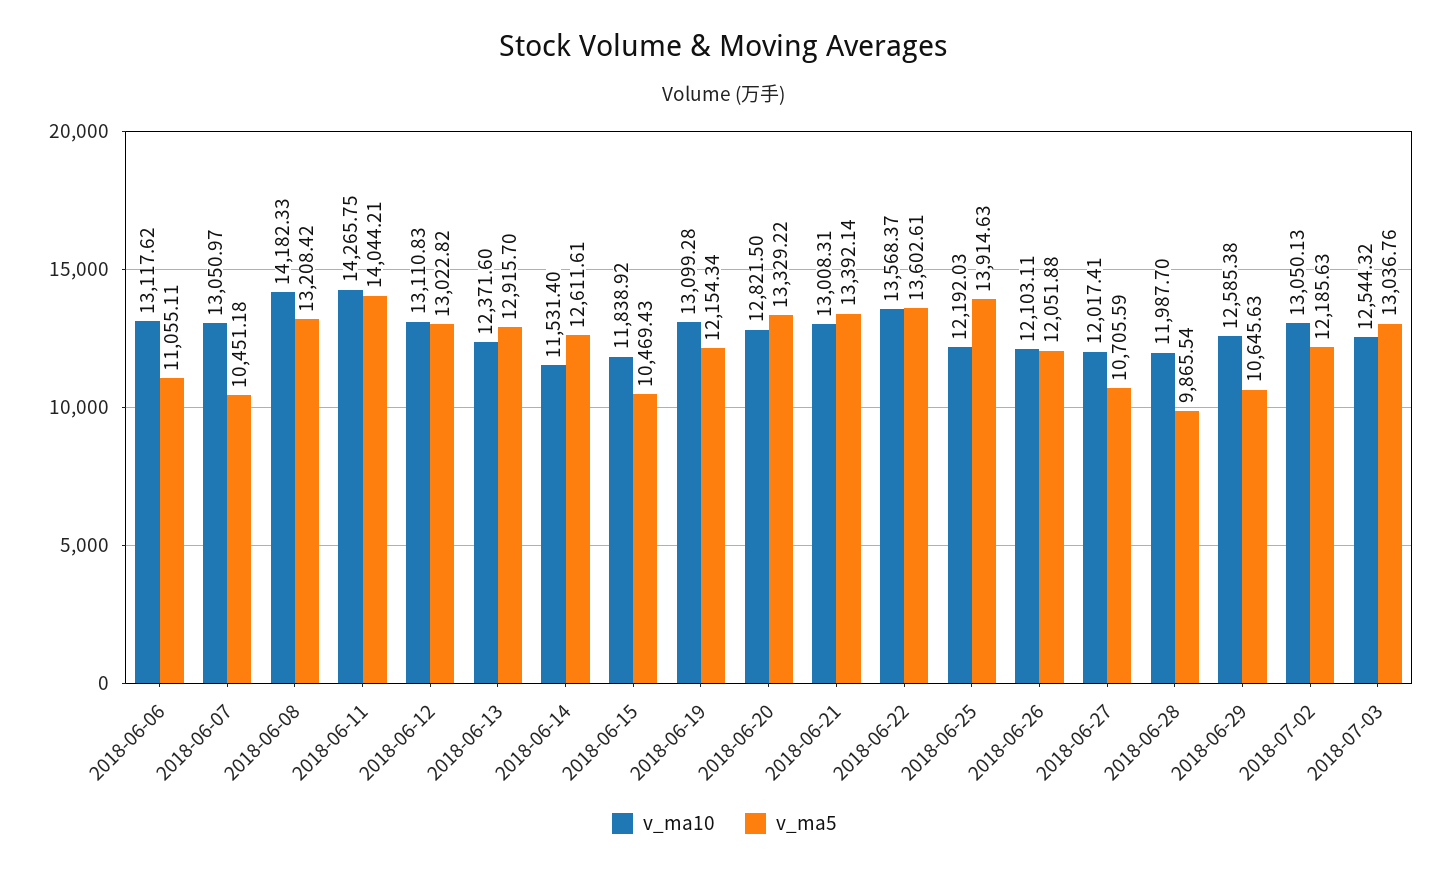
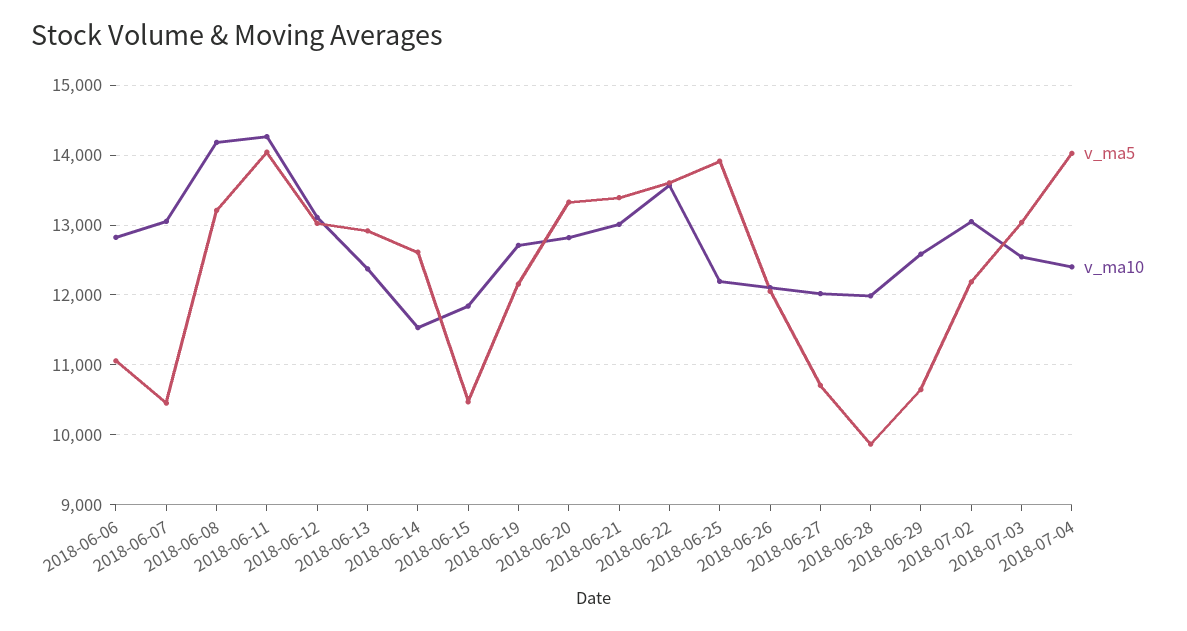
  {
    "v_ma10": {
-     "2018-06-06": 13117.62,
+     "2018-06-06": 12800,
      "2018-06-07": 13050.97,
      "2018-06-08": 14182.33,
      "2018-06-11": 14265.75,
      "2018-06-12": 13110.83,
      "2018-06-13": 12371.6,
      "2018-06-14": 11531.4,
      "2018-06-15": 11838.92,
-     "2018-06-19": 13099.28,
+     "2018-06-19": 12700,
      "2018-06-20": 12821.5,
      "2018-06-21": 13008.31,
      "2018-06-22": 13568.37,
      "2018-06-25": 12192.03,
      "2018-06-26": 12103.11,
      "2018-06-27": 12017.41,
      "2018-06-28": 11987.7,
      "2018-06-29": 12585.38,
      "2018-07-02": 13050.13,
-     "2018-07-03": 12544.32
+     "2018-07-03": 12544.32,
+     "2018-07-04": 12400
    },
    "v_ma5": {
      "2018-06-06": 11055.11,
      "2018-06-07": 10451.18,
      "2018-06-08": 13208.42,
      "2018-06-11": 14044.21,
      "2018-06-12": 13022.82,
      "2018-06-13": 12915.7,
      "2018-06-14": 12611.61,
      "2018-06-15": 10469.43,
      "2018-06-19": 12154.34,
      "2018-06-20": 13329.22,
      "2018-06-21": 13392.14,
      "2018-06-22": 13602.61,
      "2018-06-25": 13914.63,
      "2018-06-26": 12051.88,
      "2018-06-27": 10705.59,
      "2018-06-28": 9865.54,
      "2018-06-29": 10645.63,
      "2018-07-02": 12185.63,
-     "2018-07-03": 13036.76
+     "2018-07-03": 13036.76,
+     "2018-07-04": 14000
    }
  }

